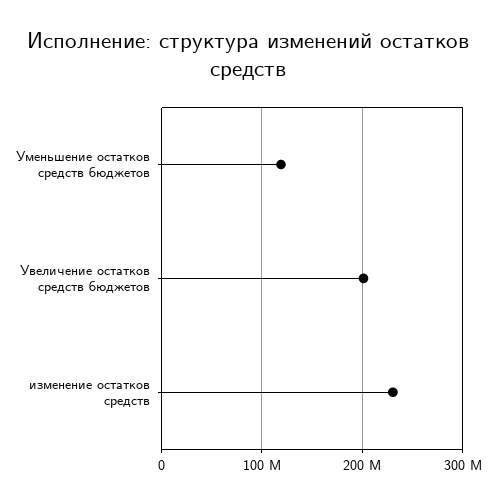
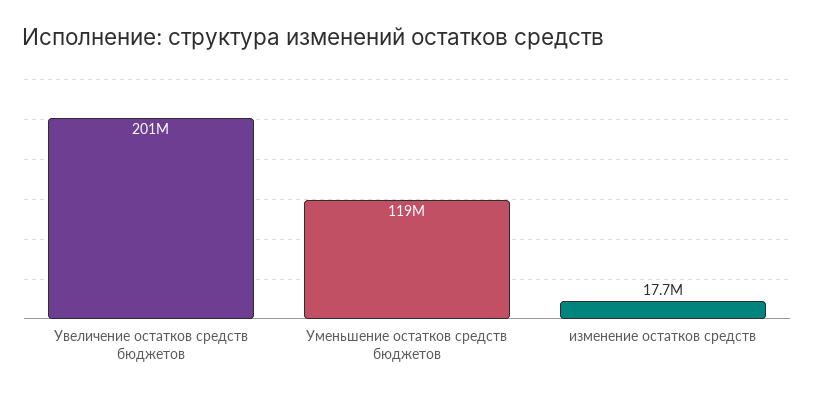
  {
    "Уменьшение остатков средств бюджетов": 119000000,
    "Увеличение остатков средств бюджетов": 201000000,
-   "изменение остатков средств": 230000000
+   "изменение остатков средств": 17700000
  }

